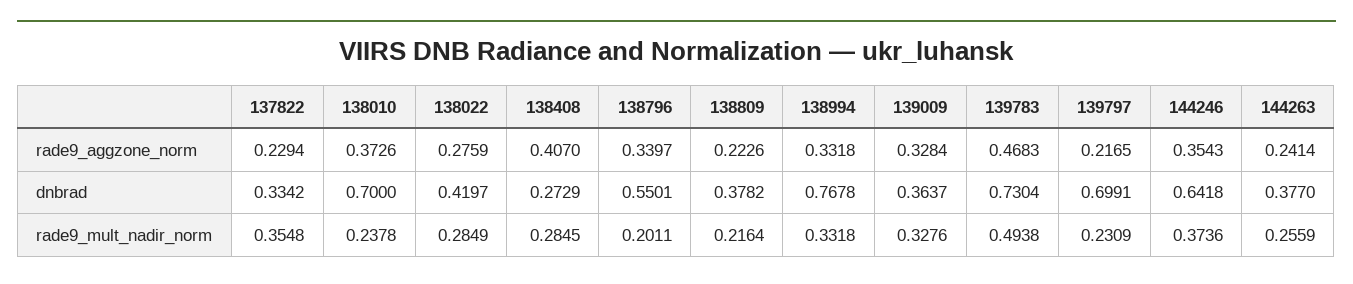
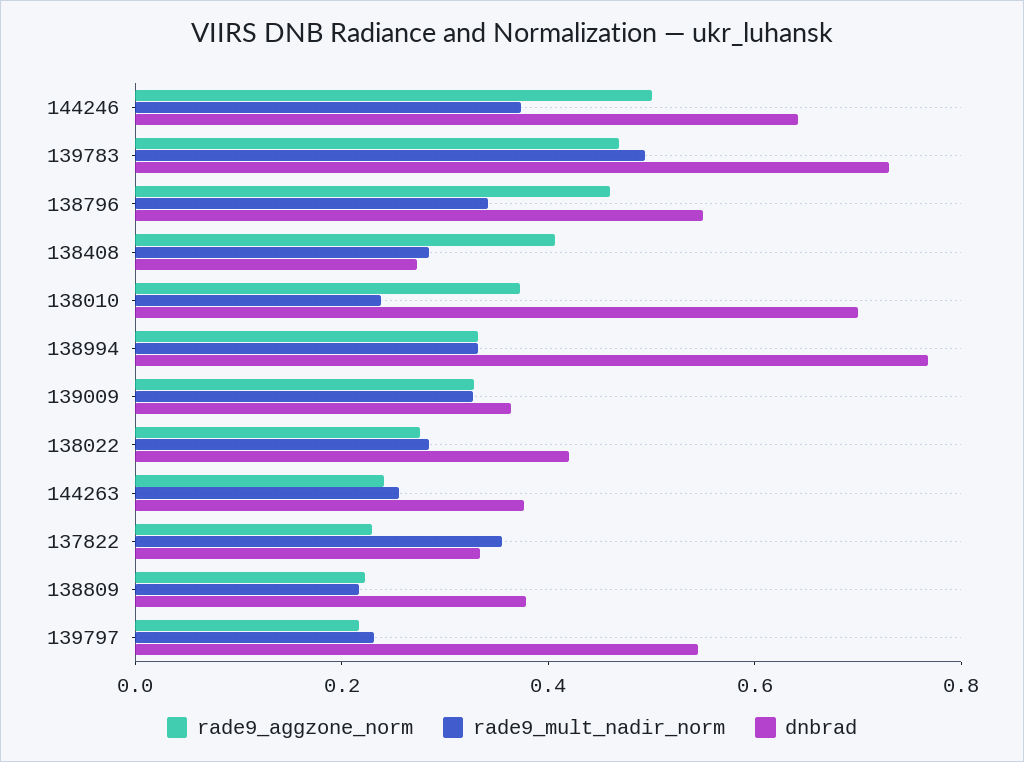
  {
    "rade9_aggzone_norm": {
      "137822": 0.2294,
      "138010": 0.3726,
      "138022": 0.2759,
      "138408": 0.407,
-     "138796": 0.3397,
+     "138796": 0.45,
      "138809": 0.2226,
      "138994": 0.3318,
      "139009": 0.3284,
      "139783": 0.4683,
      "139797": 0.2165,
-     "144246": 0.3543,
+     "144246": 0.5,
      "144263": 0.2414
    },
    "dnbrad": {
      "137822": 0.3342,
      "138010": 0.7,
      "138022": 0.4197,
      "138408": 0.2729,
      "138796": 0.5501,
      "138809": 0.3782,
      "138994": 0.7678,
      "139009": 0.3637,
      "139783": 0.7304,
-     "139797": 0.6991,
+     "139797": 0.55,
      "144246": 0.6418,
      "144263": 0.377
    },
    "rade9_mult_nadir_norm": {
      "137822": 0.3548,
      "138010": 0.2378,
      "138022": 0.2849,
      "138408": 0.2845,
-     "138796": 0.2011,
+     "138796": 0.35,
      "138809": 0.2164,
      "138994": 0.3318,
      "139009": 0.3276,
      "139783": 0.4938,
      "139797": 0.2309,
      "144246": 0.3736,
      "144263": 0.2559
    }
  }

